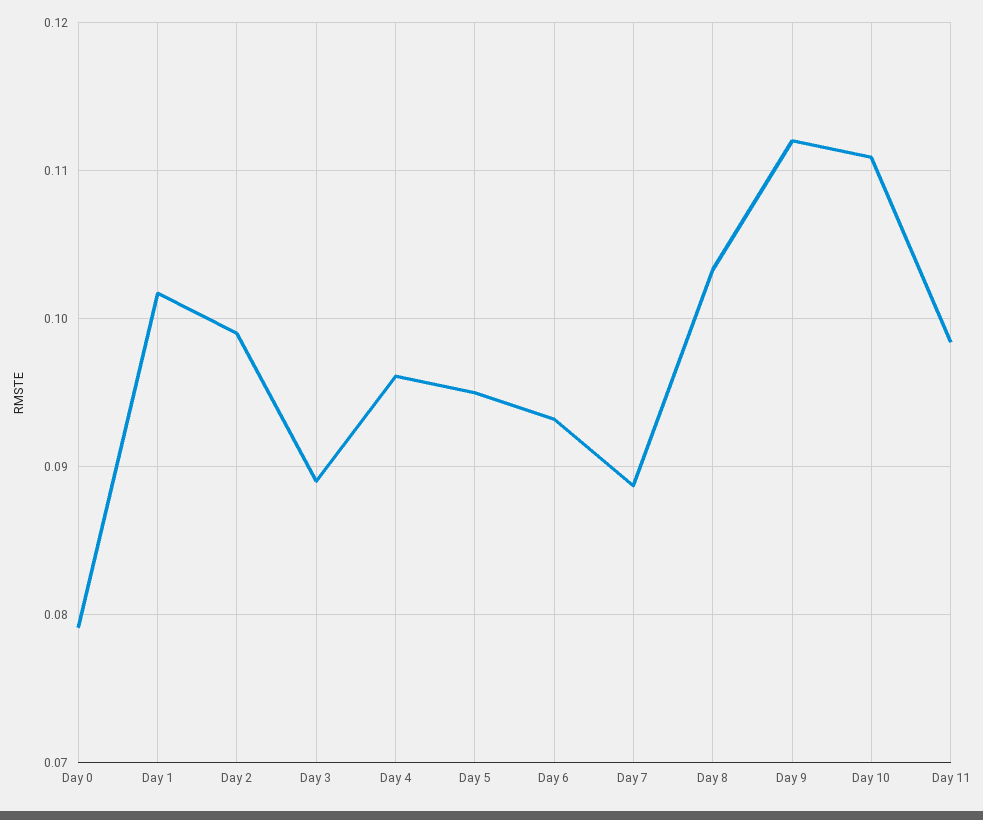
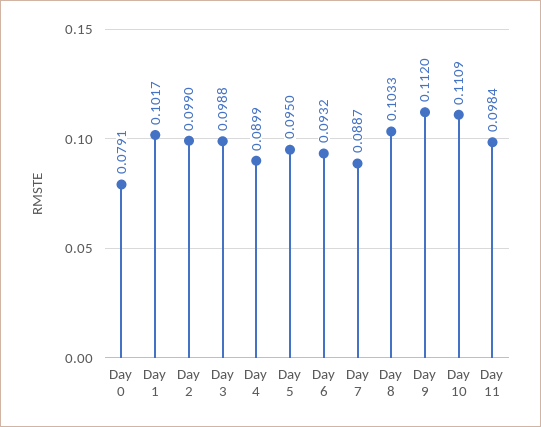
  {
    "Day 0": 0.0791,
    "Day 1": 0.1017,
    "Day 2": 0.099,
-   "Day 3": 0.089,
+   "Day 3": 0.0988,
-   "Day 4": 0.096,
+   "Day 4": 0.0899,
    "Day 5": 0.095,
    "Day 6": 0.0932,
    "Day 7": 0.0887,
    "Day 8": 0.1033,
    "Day 9": 0.112,
    "Day 10": 0.1109,
    "Day 11": 0.0984
  }

